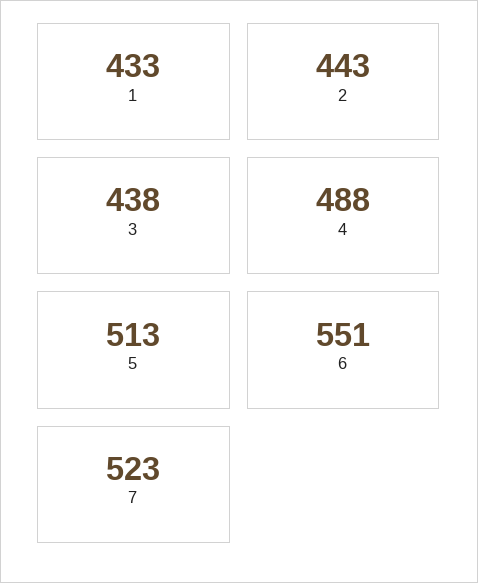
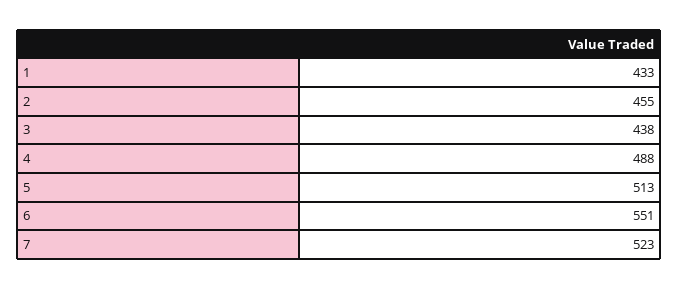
  {
    "1": 433,
-   "2": 443,
+   "2": 455,
    "3": 438,
    "4": 488,
    "5": 513,
    "6": 551,
    "7": 523
  }

